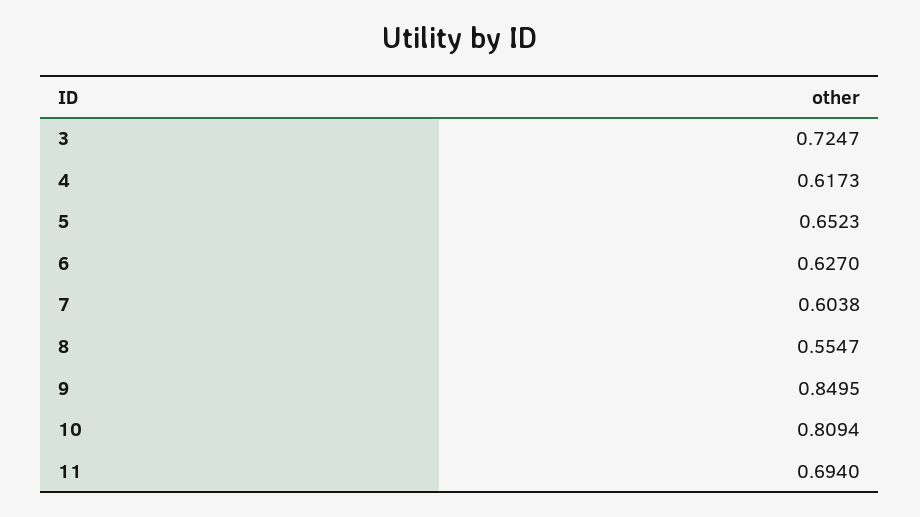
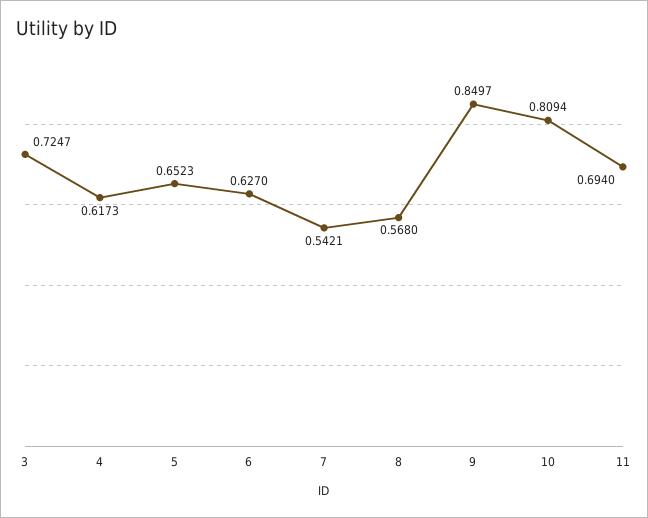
  {
    "3": 0.7247,
    "4": 0.6173,
    "5": 0.6523,
    "6": 0.627,
-   "7": 0.6038,
+   "7": 0.5421,
-   "8": 0.5547,
+   "8": 0.568,
-   "9": 0.8495,
+   "9": 0.8497,
    "10": 0.8094,
    "11": 0.694
  }

